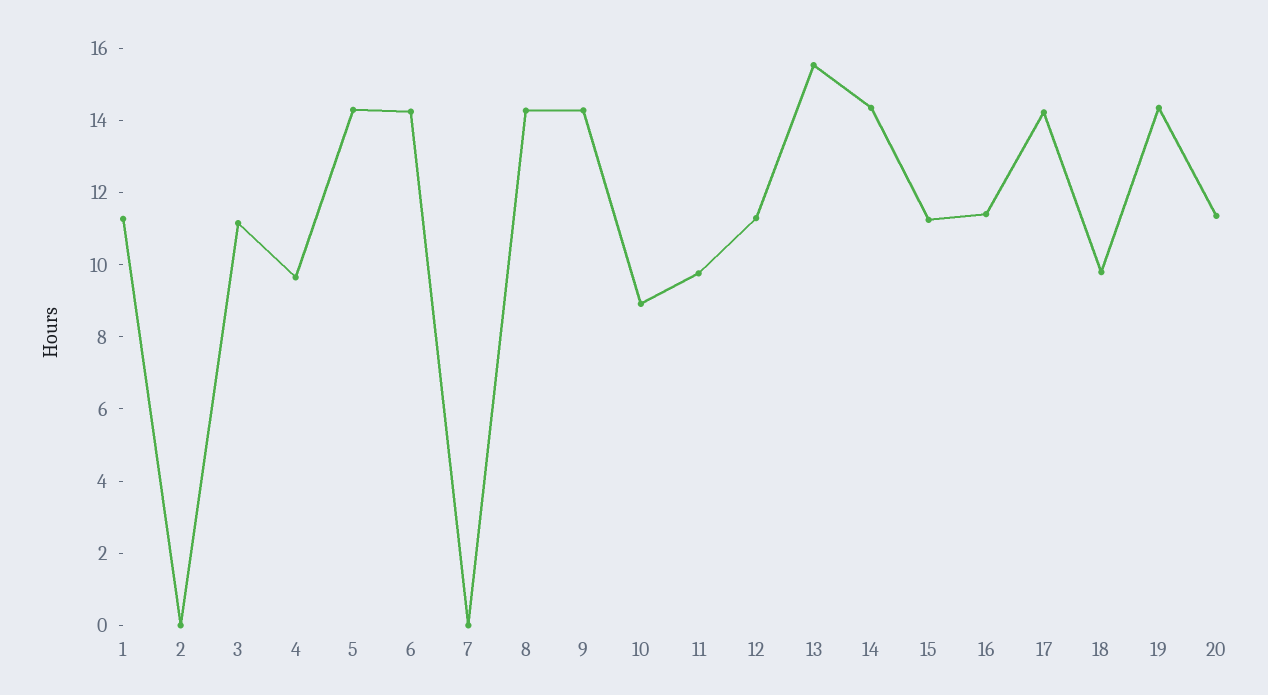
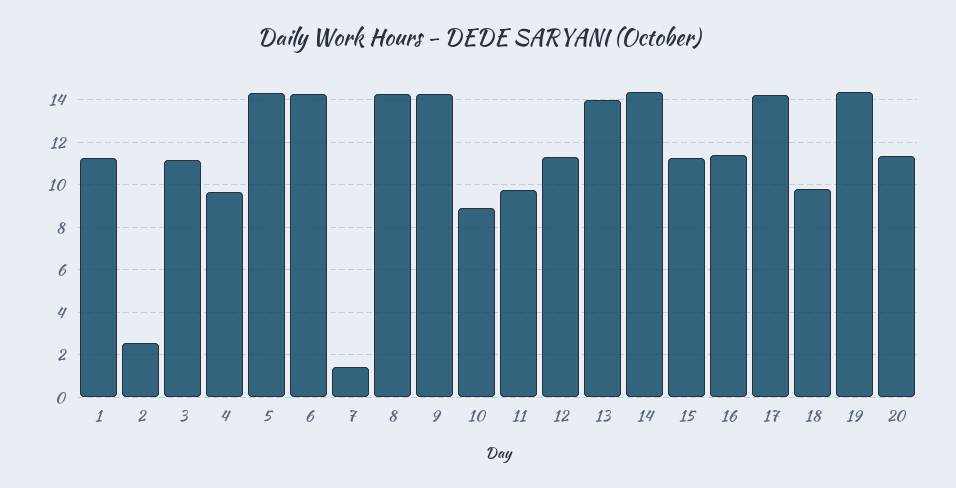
  {
    "1": 11.5,
-   "2": 0,
+   "2": 2.5,
    "3": 11,
    "4": 9.5,
    "5": 14.5,
    "6": 14,
-   "7": 0,
+   "7": 1.5,
    "8": 14.5,
    "9": 14.5,
    "10": 9,
    "11": 10,
    "12": 11.5,
-   "13": 15.5,
+   "13": 14,
    "14": 14.5,
    "15": 11,
    "16": 11.5,
    "17": 14,
    "18": 10,
    "19": 14.5,
    "20": 11.5
  }

